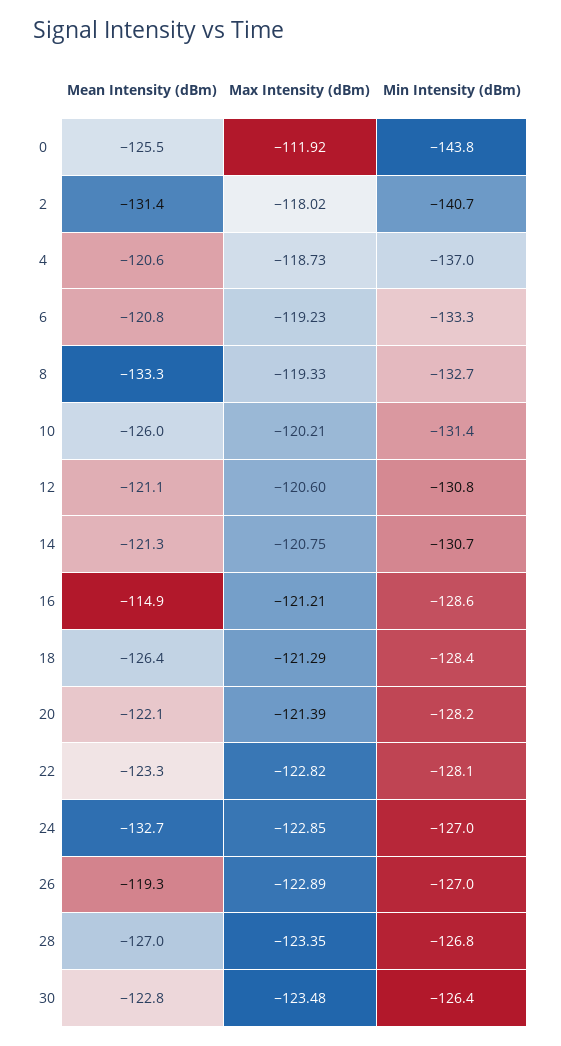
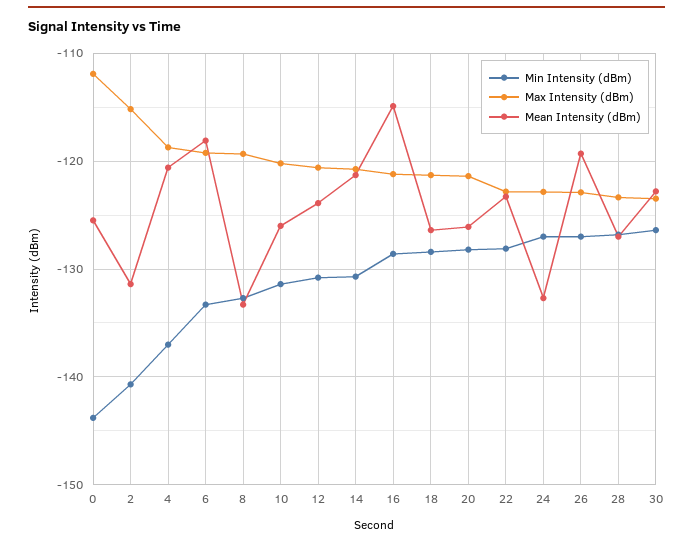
  {
    "Mean Intensity (dBm)": {
      "0": -125.5,
      "2": -131.4,
      "4": -120.6,
-     "6": -120.8,
+     "6": -118,
      "8": -133.3,
      "10": -126,
-     "12": -121.1,
+     "12": -124,
      "14": -121.3,
      "16": -114.9,
      "18": -126.4,
-     "20": -122.1,
+     "20": -126,
      "22": -123.3,
      "24": -132.7,
      "26": -119.3,
      "28": -127,
      "30": -122.8
    },
    "Max Intensity (dBm)": {
      "0": -111.92,
-     "2": -118.02,
+     "2": -115,
      "4": -118.73,
      "6": -119.23,
      "8": -119.33,
      "10": -120.21,
      "12": -120.6,
      "14": -120.75,
      "16": -121.21,
      "18": -121.29,
      "20": -121.39,
      "22": -122.82,
      "24": -122.85,
      "26": -122.89,
      "28": -123.35,
      "30": -123.48
    },
    "Min Intensity (dBm)": {
      "0": -143.8,
      "2": -140.7,
      "4": -137,
      "6": -133.3,
      "8": -132.7,
      "10": -131.4,
      "12": -130.8,
      "14": -130.7,
      "16": -128.6,
      "18": -128.4,
      "20": -128.2,
      "22": -128.1,
      "24": -127,
      "26": -127,
      "28": -126.8,
      "30": -126.4
    }
  }

